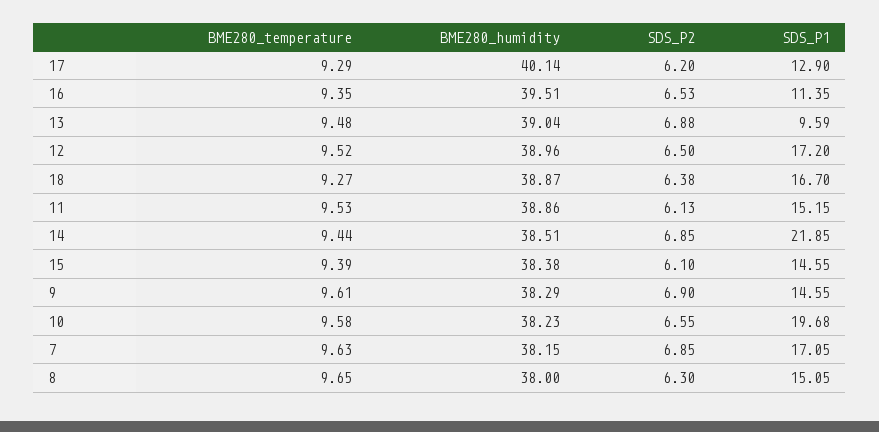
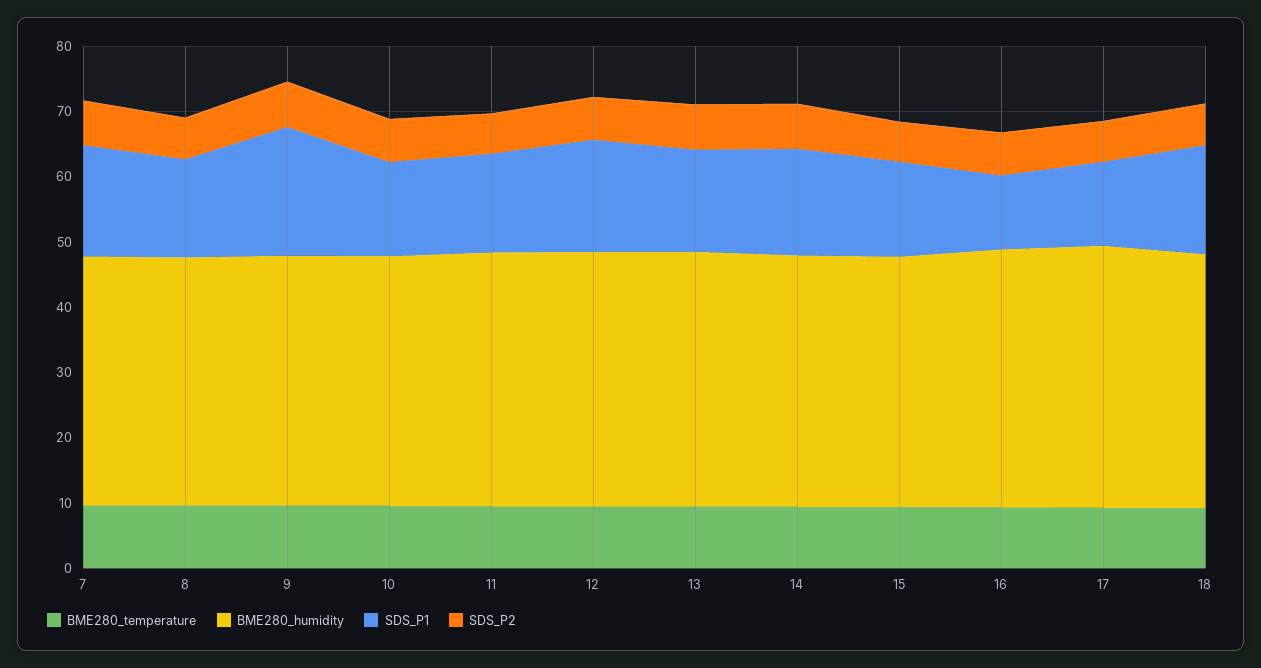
  {
    "BME280_temperature": {
      "17": 9.29,
      "16": 9.35,
      "13": 9.48,
      "12": 9.52,
      "18": 9.27,
      "11": 9.53,
      "14": 9.44,
      "15": 9.39,
      "9": 9.61,
      "10": 9.58,
      "7": 9.63,
      "8": 9.65
    },
    "BME280_humidity": {
      "17": 40.14,
      "16": 39.51,
      "13": 39.04,
      "12": 38.96,
      "18": 38.87,
      "11": 38.86,
      "14": 38.51,
      "15": 38.38,
      "9": 38.29,
      "10": 38.23,
      "7": 38.15,
      "8": 38
    },
    "SDS_P2": {
      "17": 6.2,
      "16": 6.53,
      "13": 6.88,
      "12": 6.5,
      "18": 6.38,
      "11": 6.13,
      "14": 6.85,
      "15": 6.1,
      "9": 6.9,
      "10": 6.55,
      "7": 6.85,
      "8": 6.3
    },
    "SDS_P1": {
      "17": 12.9,
      "16": 11.35,
-     "13": 9.59,
+     "13": 16,
      "12": 17.2,
      "18": 16.7,
      "11": 15.15,
-     "14": 21.85,
+     "14": 16,
      "15": 14.55,
-     "9": 14.55,
+     "9": 20,
-     "10": 19.68,
+     "10": 14,
      "7": 17.05,
      "8": 15.05
    }
  }

